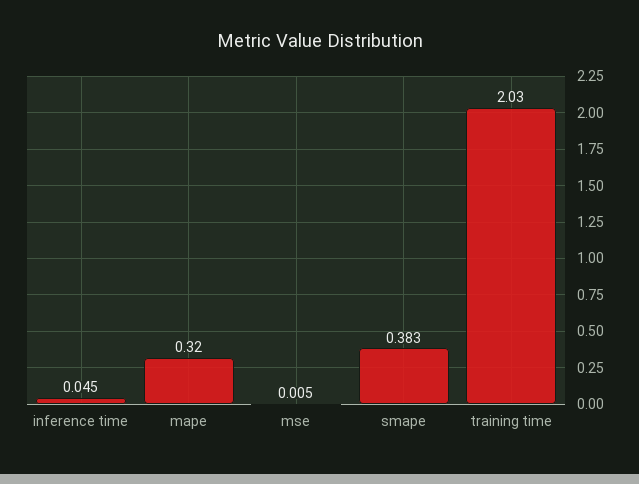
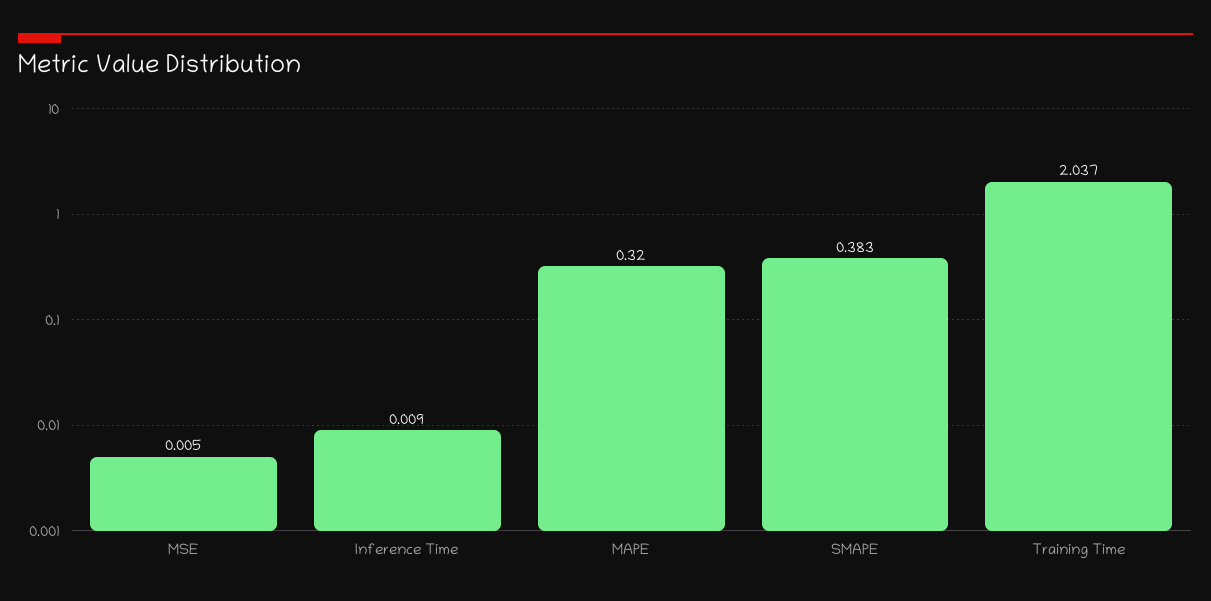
  {
-   "inference time": 0.045,
+   "inference time": 0.009,
    "mape": 0.32,
    "mse": 0.005,
    "smape": 0.383,
-   "training time": 2.03
+   "training time": 2.037
  }

